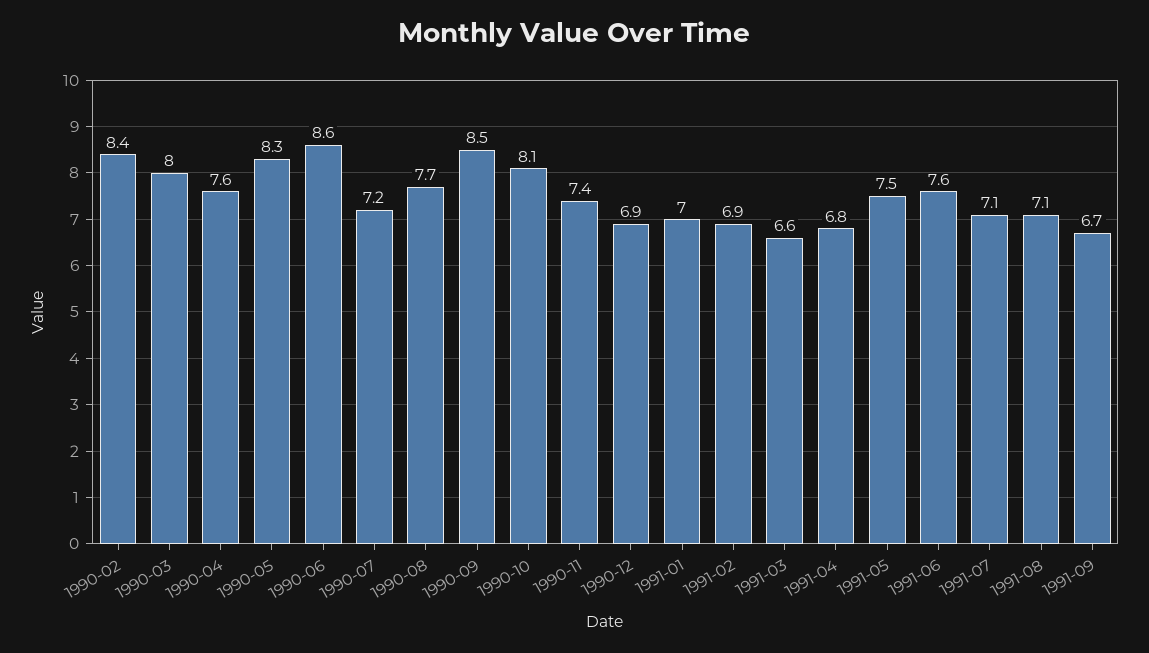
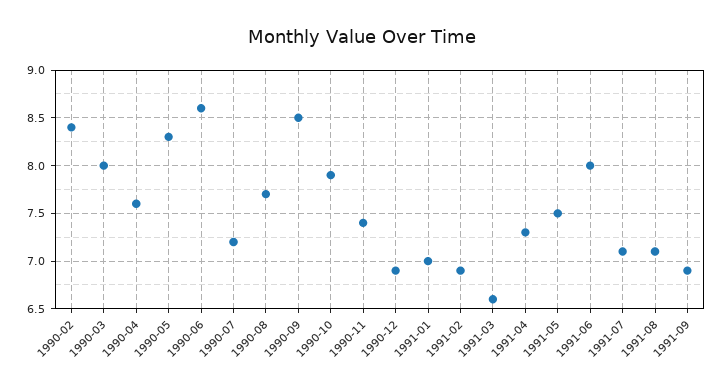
  {
    "1990-02": 8.4,
    "1990-03": 8,
    "1990-04": 7.6,
    "1990-05": 8.3,
    "1990-06": 8.6,
    "1990-07": 7.2,
    "1990-08": 7.7,
    "1990-09": 8.5,
-   "1990-10": 8.1,
+   "1990-10": 7.9,
    "1990-11": 7.4,
    "1990-12": 6.9,
    "1991-01": 7,
    "1991-02": 6.9,
    "1991-03": 6.6,
-   "1991-04": 6.8,
+   "1991-04": 7.3,
    "1991-05": 7.5,
-   "1991-06": 7.6,
+   "1991-06": 8,
    "1991-07": 7.1,
    "1991-08": 7.1,
-   "1991-09": 6.7
+   "1991-09": 6.9
  }

